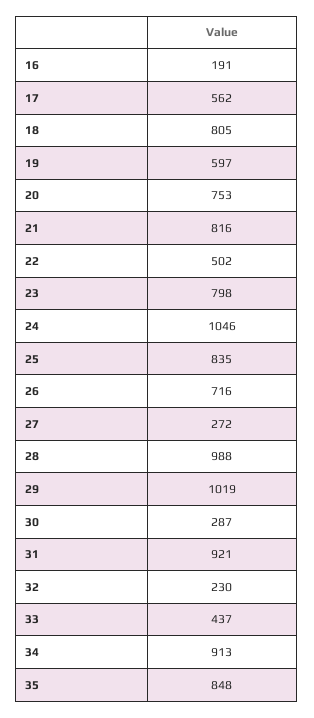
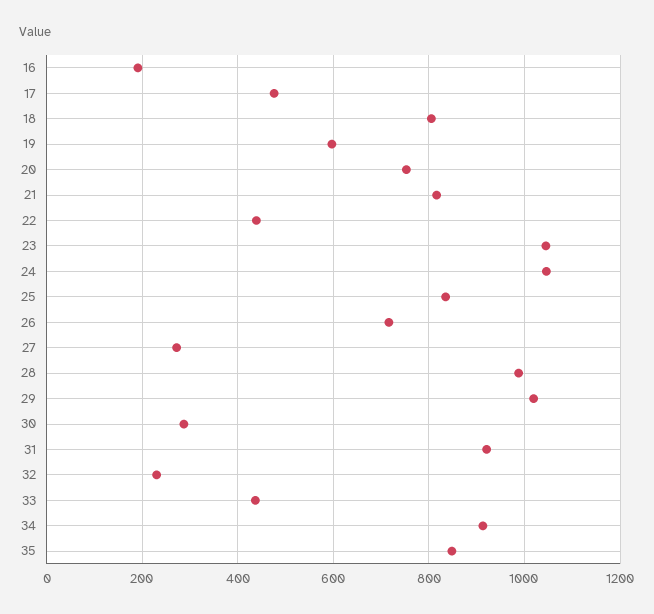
  {
    "16": 191,
-   "17": 562,
+   "17": 480,
    "18": 805,
    "19": 597,
    "20": 753,
    "21": 816,
-   "22": 502,
+   "22": 440,
-   "23": 798,
+   "23": 1040,
    "24": 1046,
    "25": 835,
    "26": 716,
    "27": 272,
    "28": 988,
    "29": 1019,
    "30": 287,
    "31": 921,
    "32": 230,
    "33": 437,
    "34": 913,
    "35": 848
  }

